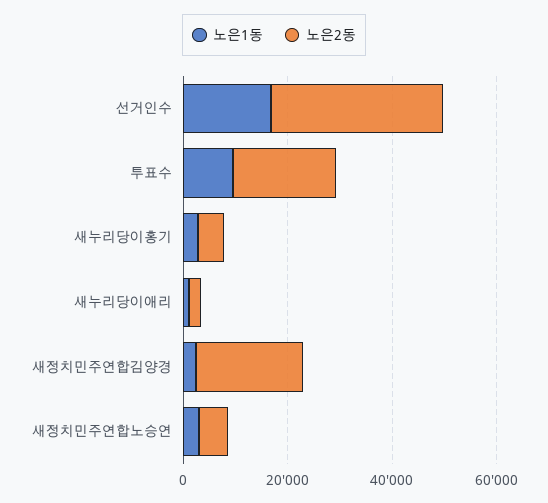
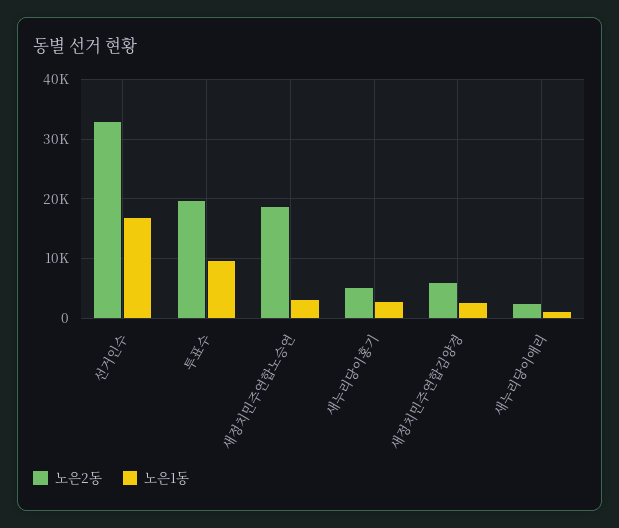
  {
    "노은1동": {
      "선거인수": 16000,
      "투표수": 10000,
      "새누리당이홍기": 2000,
      "새누리당이애리": 0,
      "새정치민주연합김양경": 2000,
      "새정치민주연합노승연": 2000
    },
    "노은2동": {
      "선거인수": 32000,
      "투표수": 20000,
      "새누리당이홍기": 6000,
      "새누리당이애리": 2000,
-     "새정치민주연합김양경": 20000,
+     "새정치민주연합김양경": 6000,
-     "새정치민주연합노승연": 5000
+     "새정치민주연합노승연": 18000
    }
  }

